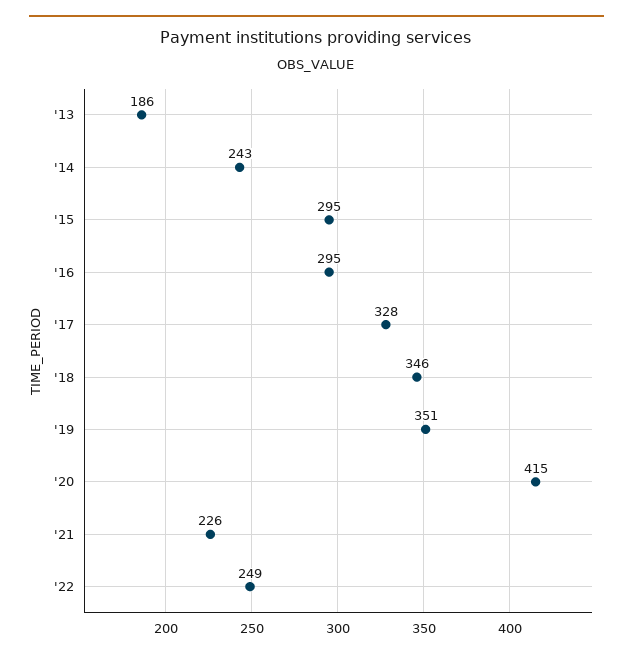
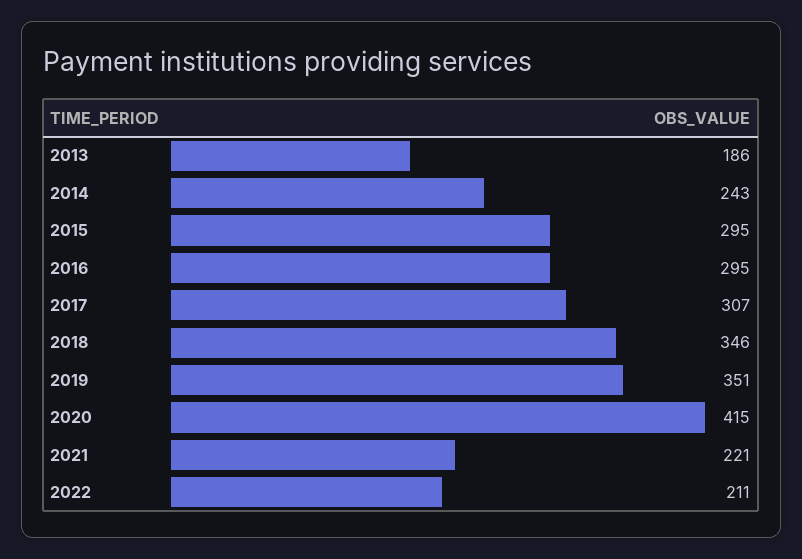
  {
    "'13": 186,
    "'14": 243,
    "'15": 295,
    "'16": 295,
-   "'17": 328,
+   "'17": 307,
    "'18": 346,
    "'19": 351,
    "'20": 415,
-   "'21": 226,
+   "'21": 221,
-   "'22": 249
+   "'22": 211
  }

